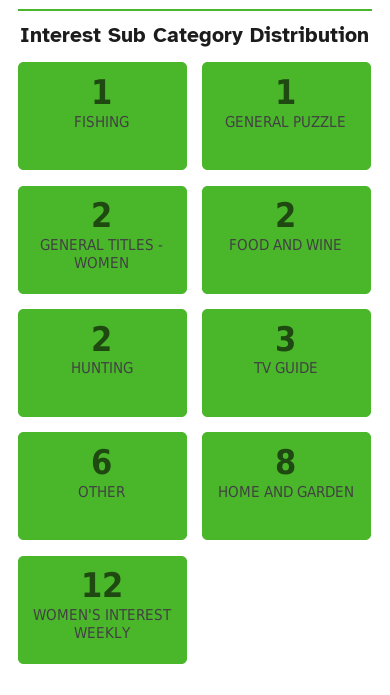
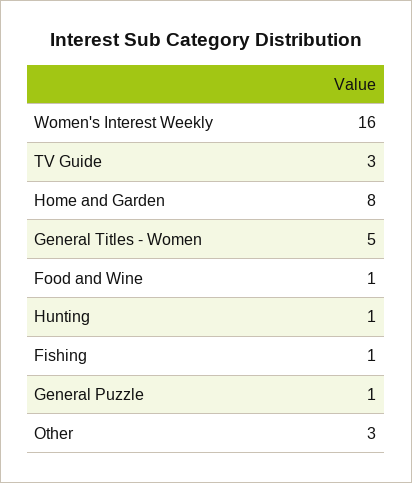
  {
    "FISHING": 1,
    "GENERAL PUZZLE": 1,
-   "GENERAL TITLES - WOMEN": 2,
+   "GENERAL TITLES - WOMEN": 5,
-   "FOOD AND WINE": 2,
+   "FOOD AND WINE": 1,
-   "HUNTING": 2,
+   "HUNTING": 1,
    "TV GUIDE": 3,
-   "OTHER": 6,
+   "OTHER": 3,
    "HOME AND GARDEN": 8,
-   "WOMEN'S INTEREST WEEKLY": 12
+   "WOMEN'S INTEREST WEEKLY": 16
  }

